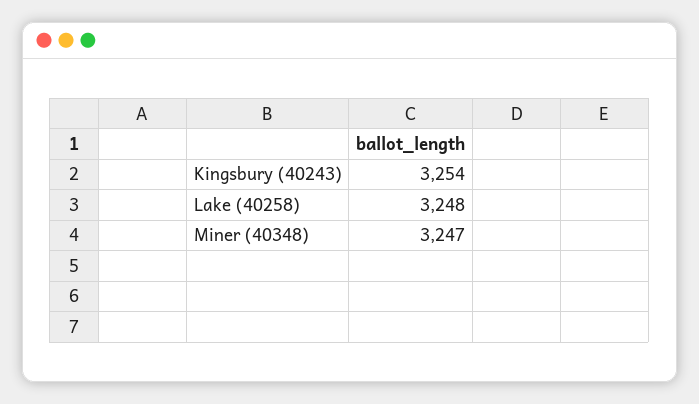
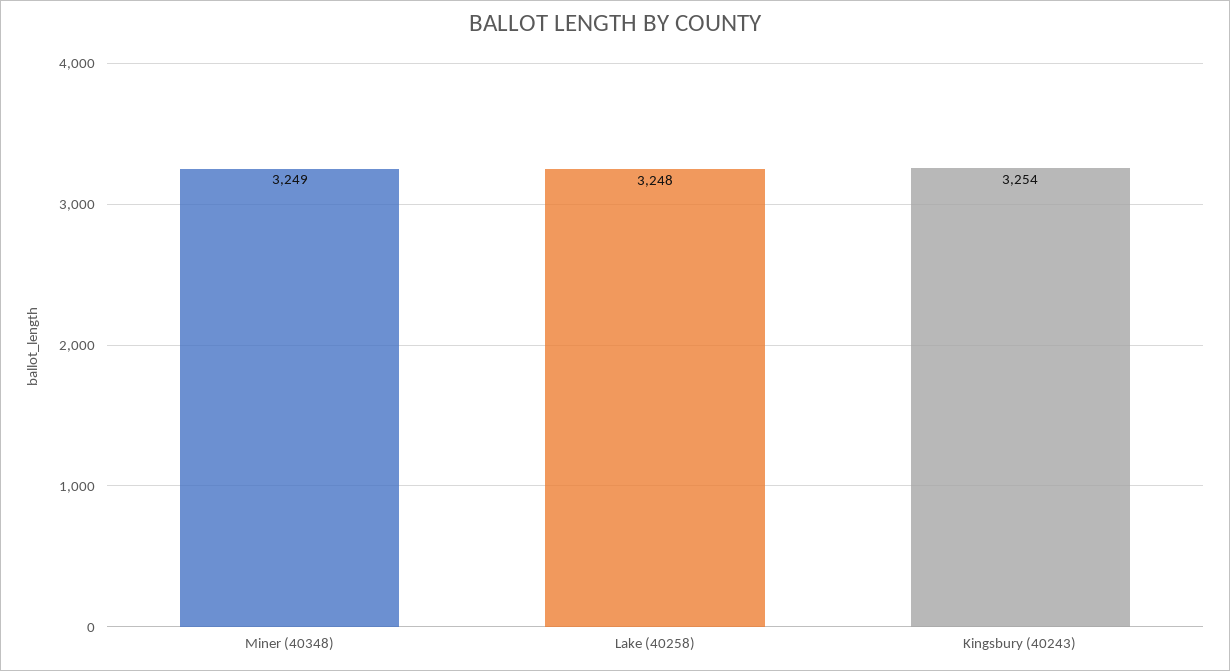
  {
    "Kingsbury (40243)": 3254,
    "Lake (40258)": 3248,
-   "Miner (40348)": 3247
+   "Miner (40348)": 3249
  }

